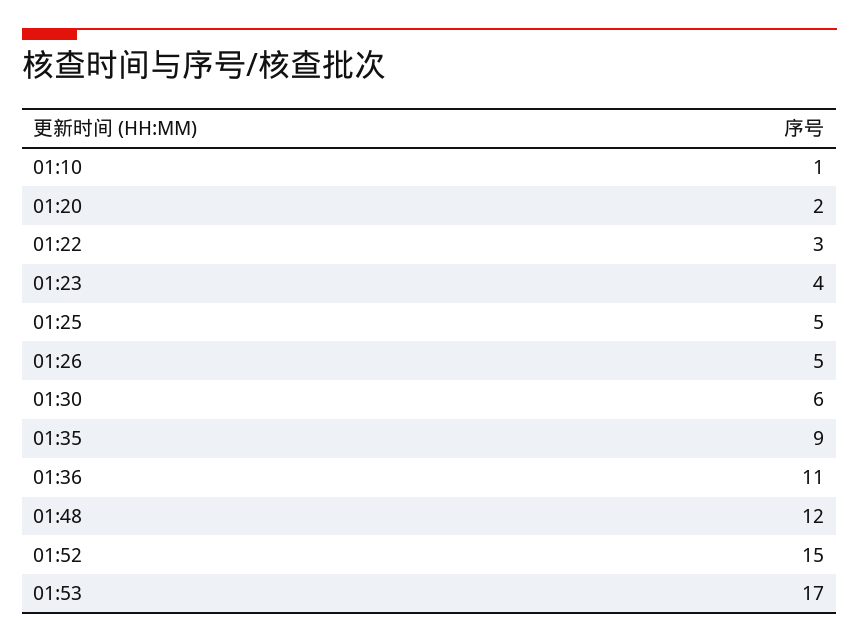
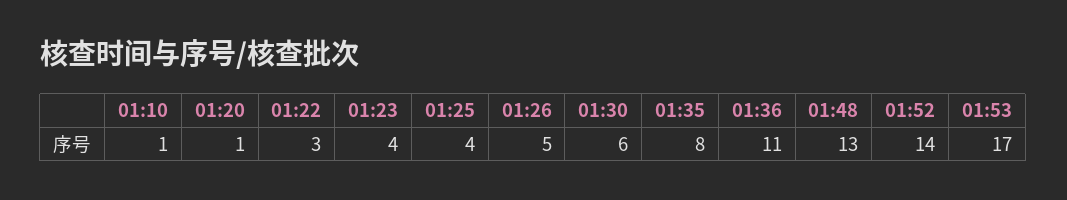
  {
    "01:10": 1,
-   "01:20": 2,
+   "01:20": 1,
    "01:22": 3,
    "01:23": 4,
-   "01:25": 5,
+   "01:25": 4,
    "01:26": 5,
    "01:30": 6,
-   "01:35": 9,
+   "01:35": 8,
    "01:36": 11,
-   "01:48": 12,
+   "01:48": 13,
-   "01:52": 15,
+   "01:52": 14,
    "01:53": 17
  }

